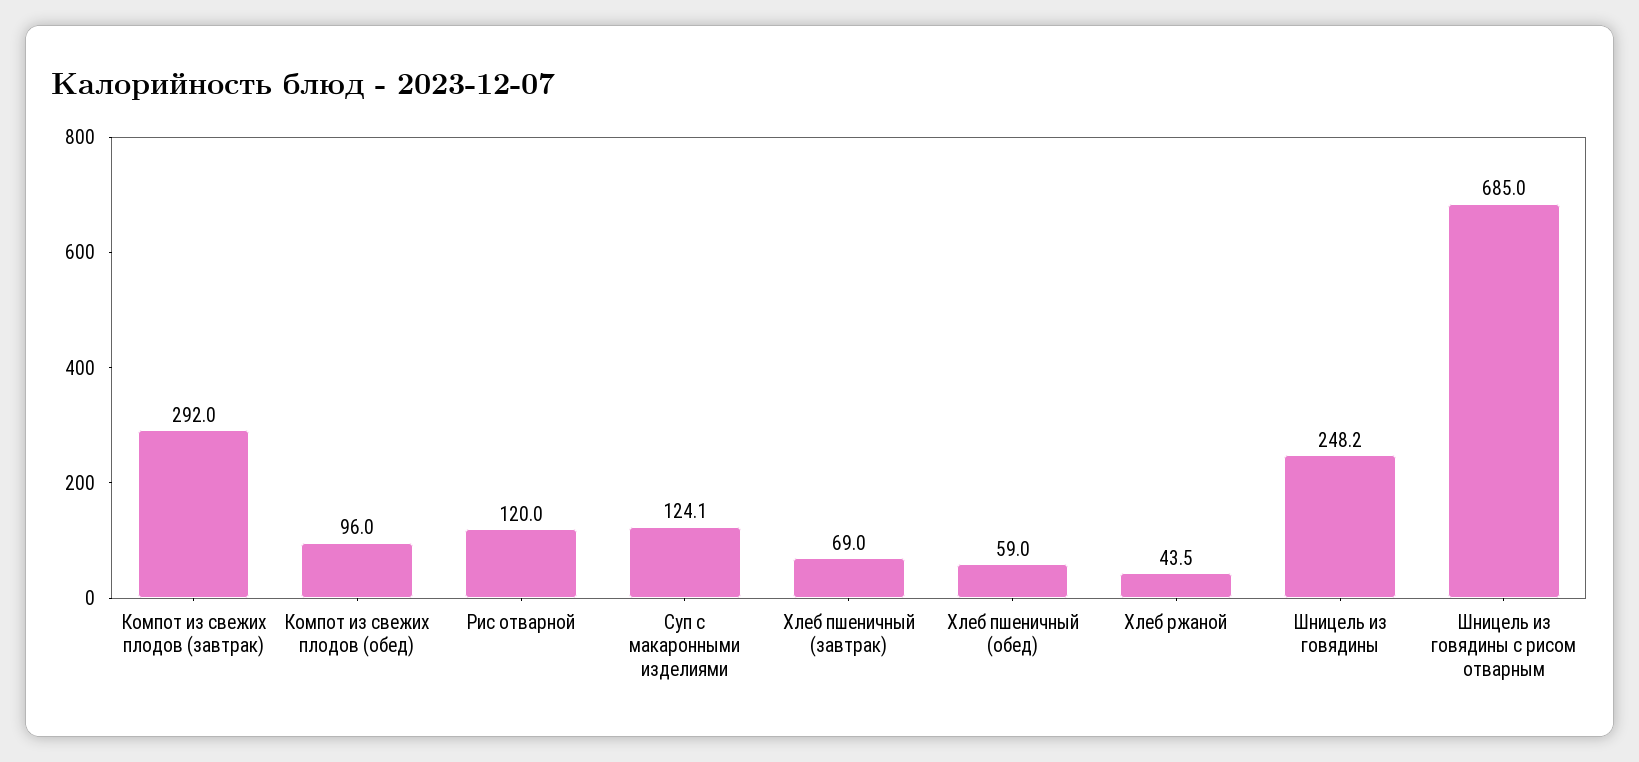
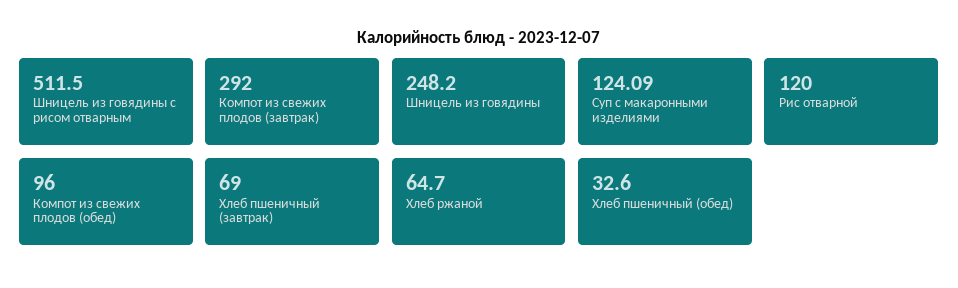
  {
    "Компот из свежих плодов (завтрак)": 292,
    "Компот из свежих плодов (обед)": 96,
    "Рис отварной": 120,
    "Суп с макаронными изделиями": 124.09,
    "Хлеб пшеничный (завтрак)": 69,
-   "Хлеб пшеничный (обед)": 59,
+   "Хлеб пшеничный (обед)": 32.6,
-   "Хлеб ржаной": 43.5,
+   "Хлеб ржаной": 64.7,
    "Шницель из говядины": 248.2,
-   "Шницель из говядины с рисом отварным": 685
+   "Шницель из говядины с рисом отварным": 511.5
  }

